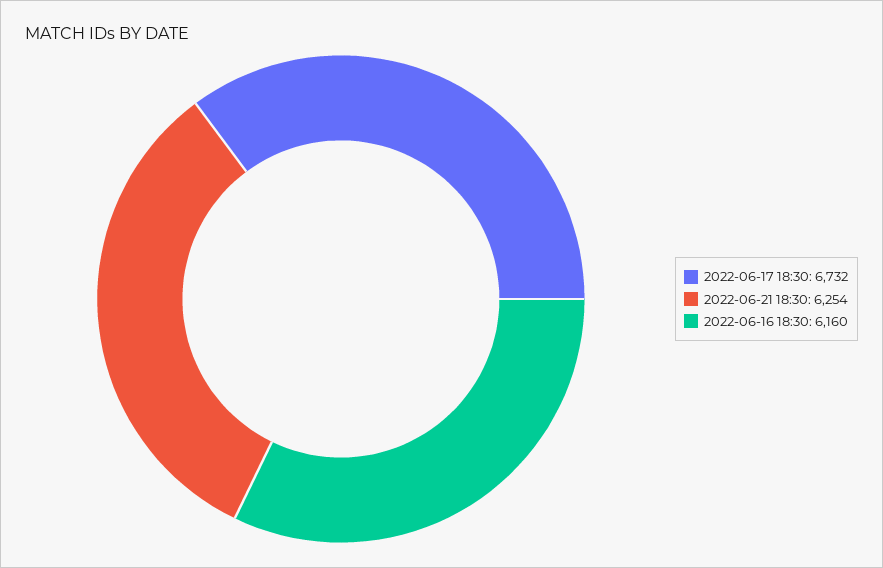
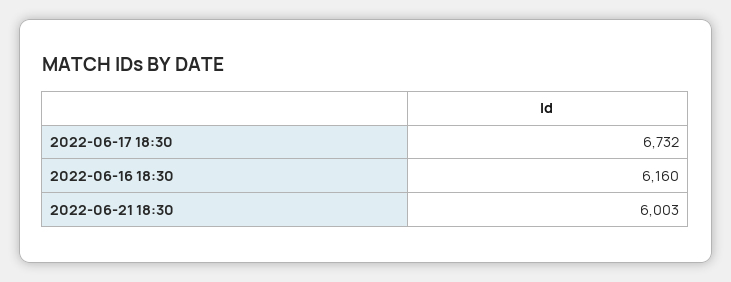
  {
    "2022-06-17 18:30": 6732,
-   "2022-06-21 18:30": 6254,
+   "2022-06-21 18:30": 6003,
    "2022-06-16 18:30": 6160
  }

